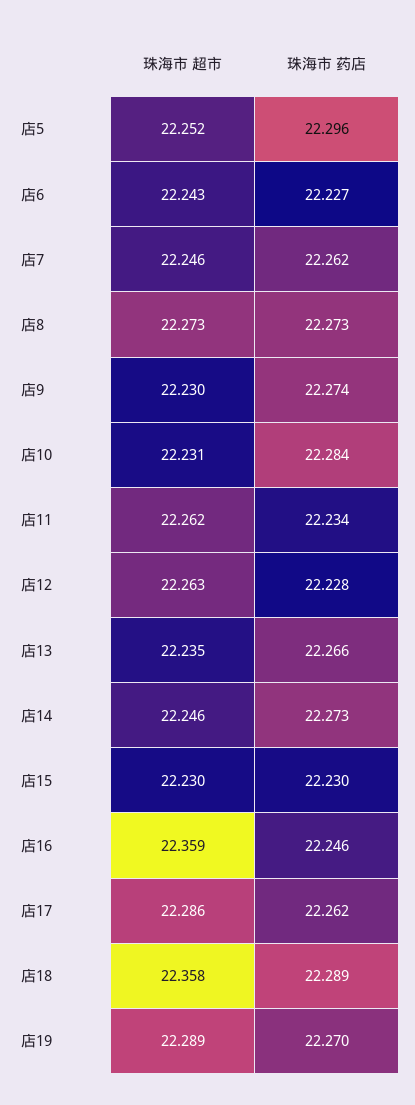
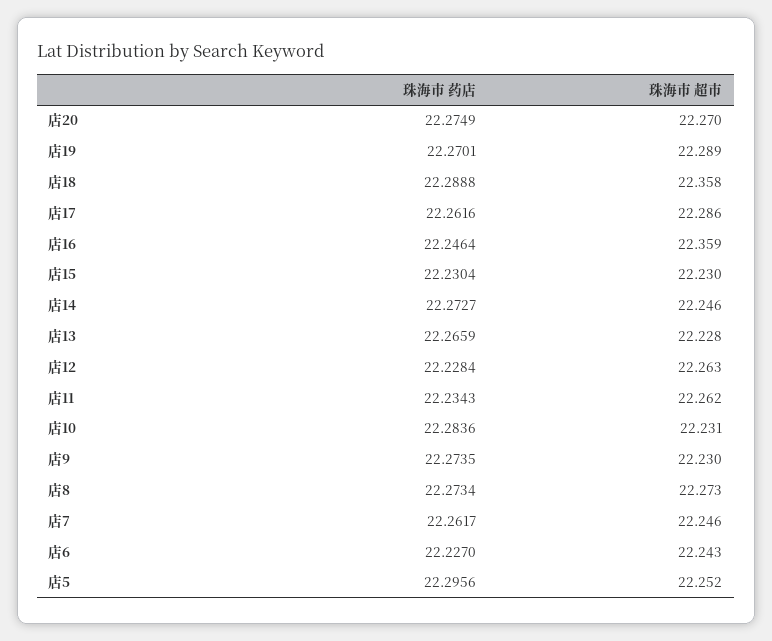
  {
    "珠海市 超市": {
      "店5": 22.252,
      "店6": 22.243,
      "店7": 22.246,
      "店8": 22.273,
      "店9": 22.23,
      "店10": 22.231,
      "店11": 22.262,
      "店12": 22.263,
-     "店13": 22.235,
+     "店13": 22.228,
      "店14": 22.246,
      "店15": 22.23,
      "店16": 22.359,
      "店17": 22.286,
      "店18": 22.358,
-     "店19": 22.289
+     "店19": 22.289,
+     "店20": 22.27
    },
    "珠海市 药店": {
      "店5": 22.2956,
      "店6": 22.227,
      "店7": 22.2617,
      "店8": 22.2734,
      "店9": 22.2735,
      "店10": 22.2836,
      "店11": 22.2343,
      "店12": 22.2284,
      "店13": 22.2659,
      "店14": 22.2727,
      "店15": 22.2304,
      "店16": 22.2464,
      "店17": 22.2616,
      "店18": 22.2888,
-     "店19": 22.2701
+     "店19": 22.2701,
+     "店20": 22.2749
    }
  }

